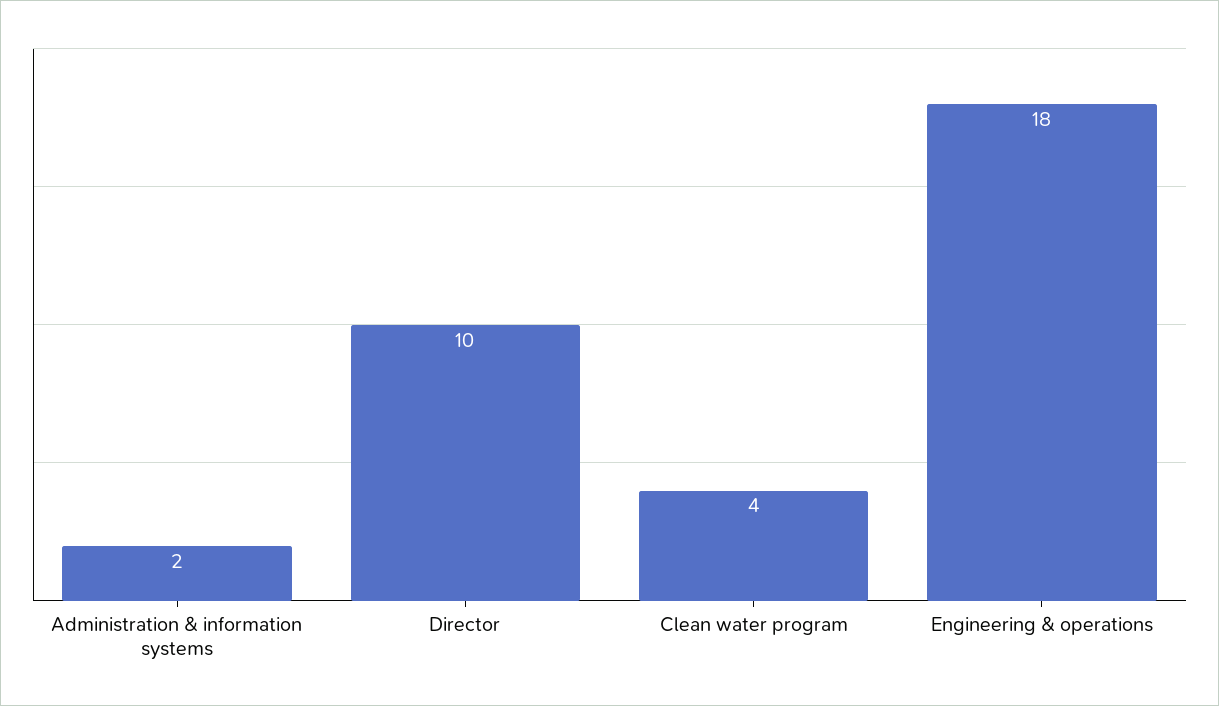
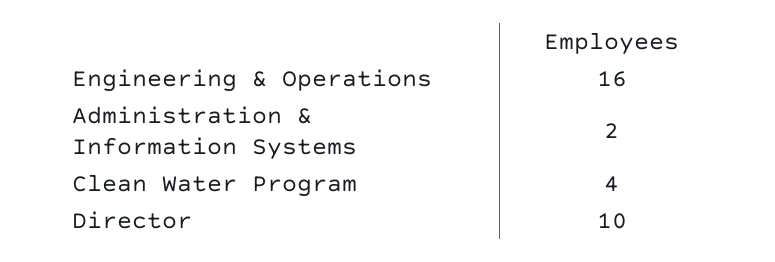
  {
    "Administration & information systems": 2,
    "Director": 10,
    "Clean water program": 4,
-   "Engineering & operations": 18
+   "Engineering & operations": 16
  }

